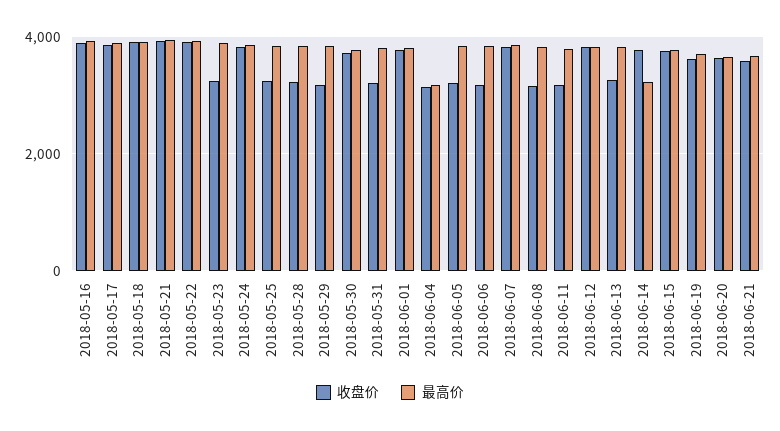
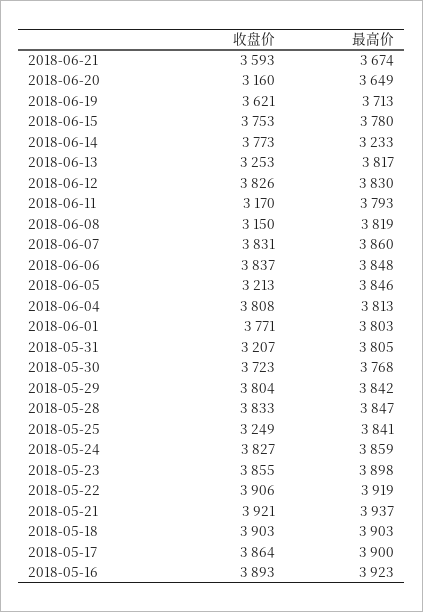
  {
    "收盘价": {
      "2018-05-16": 3893,
      "2018-05-17": 3864,
      "2018-05-18": 3903,
      "2018-05-21": 3921,
      "2018-05-22": 3906,
-     "2018-05-23": 3200,
+     "2018-05-23": 3855,
      "2018-05-24": 3827,
      "2018-05-25": 3249,
-     "2018-05-28": 3200,
+     "2018-05-28": 3833,
-     "2018-05-29": 3200,
+     "2018-05-29": 3804,
      "2018-05-30": 3723,
      "2018-05-31": 3207,
      "2018-06-01": 3771,
-     "2018-06-04": 3200,
+     "2018-06-04": 3808,
      "2018-06-05": 3213,
-     "2018-06-06": 3200,
+     "2018-06-06": 3837,
      "2018-06-07": 3831,
      "2018-06-08": 3150,
      "2018-06-11": 3170,
      "2018-06-12": 3826,
      "2018-06-13": 3253,
      "2018-06-14": 3773,
      "2018-06-15": 3753,
      "2018-06-19": 3621,
-     "2018-06-20": 3600,
+     "2018-06-20": 3160,
      "2018-06-21": 3593
    },
    "最高价": {
      "2018-05-16": 3923,
      "2018-05-17": 3900,
      "2018-05-18": 3903,
      "2018-05-21": 3937,
      "2018-05-22": 3919,
      "2018-05-23": 3898,
      "2018-05-24": 3859,
      "2018-05-25": 3841,
      "2018-05-28": 3847,
      "2018-05-29": 3842,
      "2018-05-30": 3768,
      "2018-05-31": 3805,
      "2018-06-01": 3803,
-     "2018-06-04": 3200,
+     "2018-06-04": 3813,
      "2018-06-05": 3846,
      "2018-06-06": 3848,
      "2018-06-07": 3860,
      "2018-06-08": 3819,
      "2018-06-11": 3793,
      "2018-06-12": 3830,
      "2018-06-13": 3817,
      "2018-06-14": 3233,
      "2018-06-15": 3780,
      "2018-06-19": 3713,
      "2018-06-20": 3649,
      "2018-06-21": 3674
    }
  }

